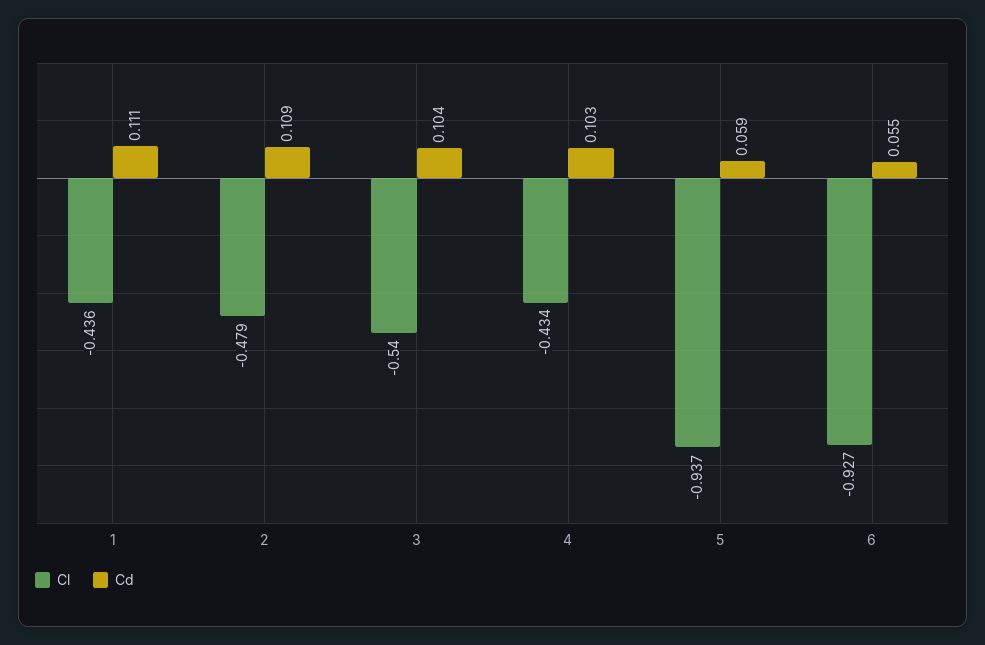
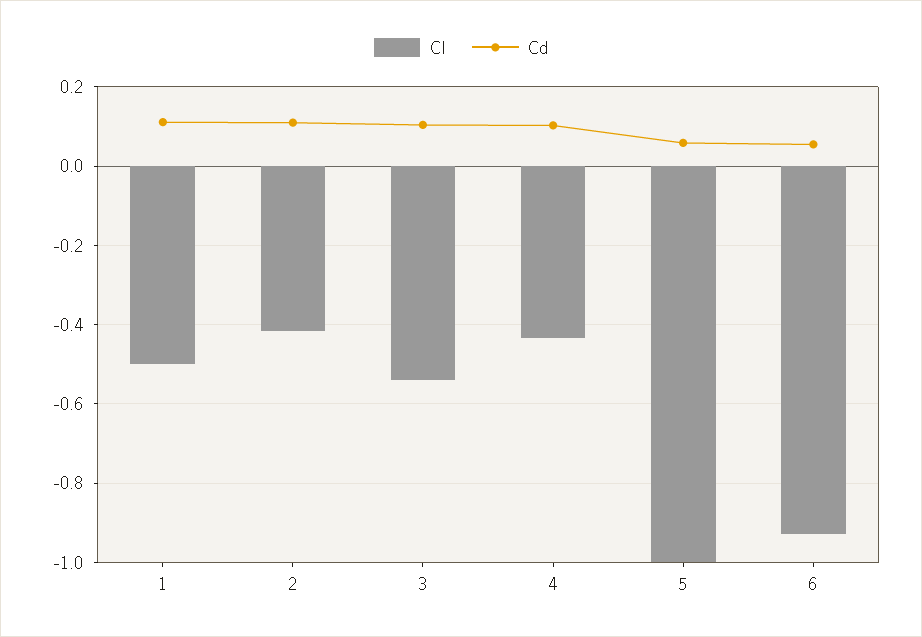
  {
    "Cl": {
-     "1": -0.436,
+     "1": -0.5,
-     "2": -0.479,
+     "2": -0.42,
      "3": -0.54,
      "4": -0.434,
-     "5": -0.937,
+     "5": -1,
      "6": -0.927
    },
    "Cd": {
      "1": 0.111,
      "2": 0.109,
      "3": 0.104,
      "4": 0.103,
      "5": 0.059,
      "6": 0.055
    }
  }

